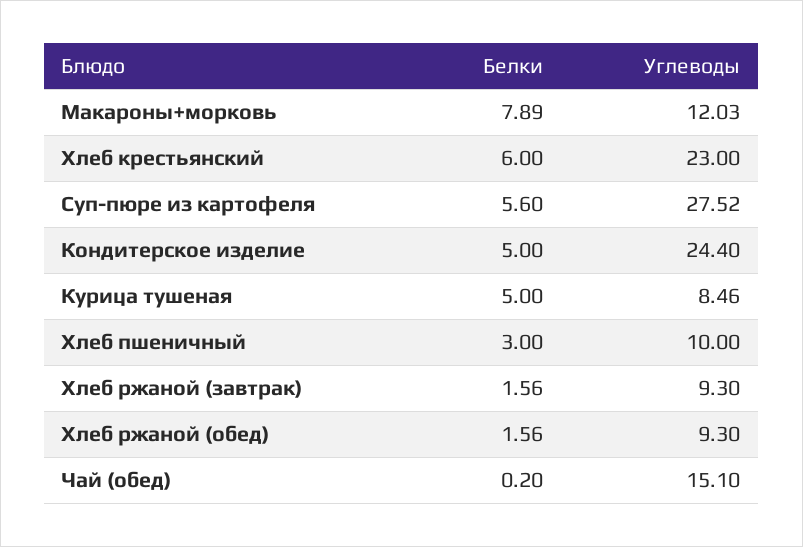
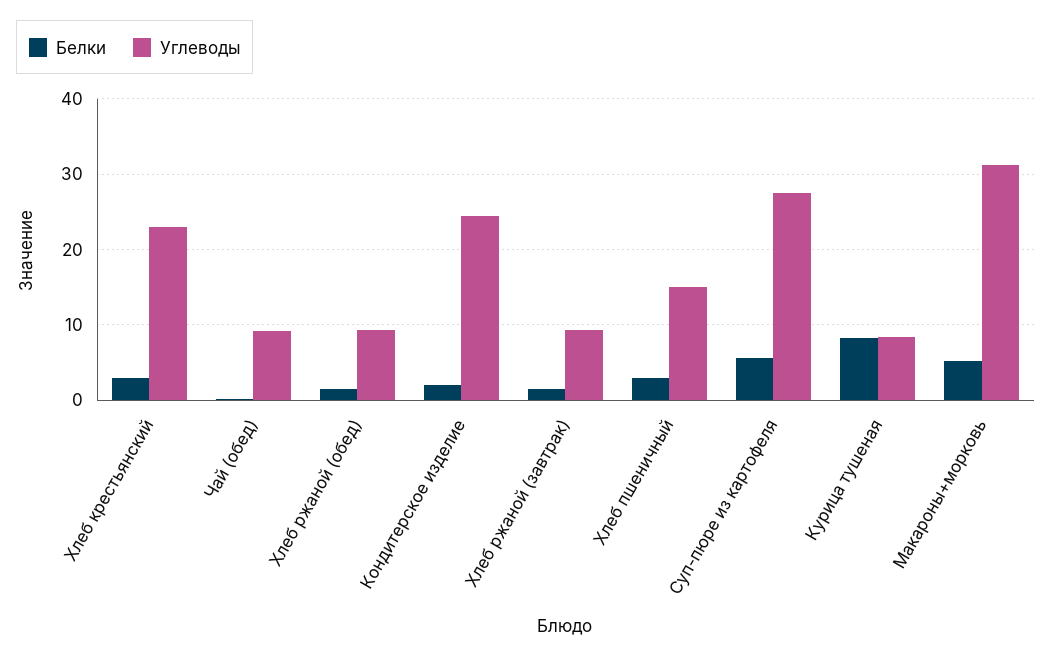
  {
    "Белки": {
-     "Макароны+морковь": 7.89,
+     "Макароны+морковь": 5,
-     "Хлеб крестьянский": 6,
+     "Хлеб крестьянский": 3,
      "Суп-пюре из картофеля": 5.6,
-     "Кондитерское изделие": 5,
+     "Кондитерское изделие": 2,
-     "Курица тушеная": 5,
+     "Курица тушеная": 8,
      "Хлеб пшеничный": 3,
      "Хлеб ржаной (завтрак)": 1.56,
      "Хлеб ржаной (обед)": 1.56,
      "Чай (обед)": 0.2
    },
    "Углеводы": {
-     "Макароны+морковь": 12.03,
+     "Макароны+морковь": 31,
      "Хлеб крестьянский": 23,
      "Суп-пюре из картофеля": 27.52,
      "Кондитерское изделие": 24.4,
      "Курица тушеная": 8.46,
-     "Хлеб пшеничный": 10,
+     "Хлеб пшеничный": 15,
      "Хлеб ржаной (завтрак)": 9.3,
      "Хлеб ржаной (обед)": 9.3,
-     "Чай (обед)": 15.1
+     "Чай (обед)": 9
    }
  }

